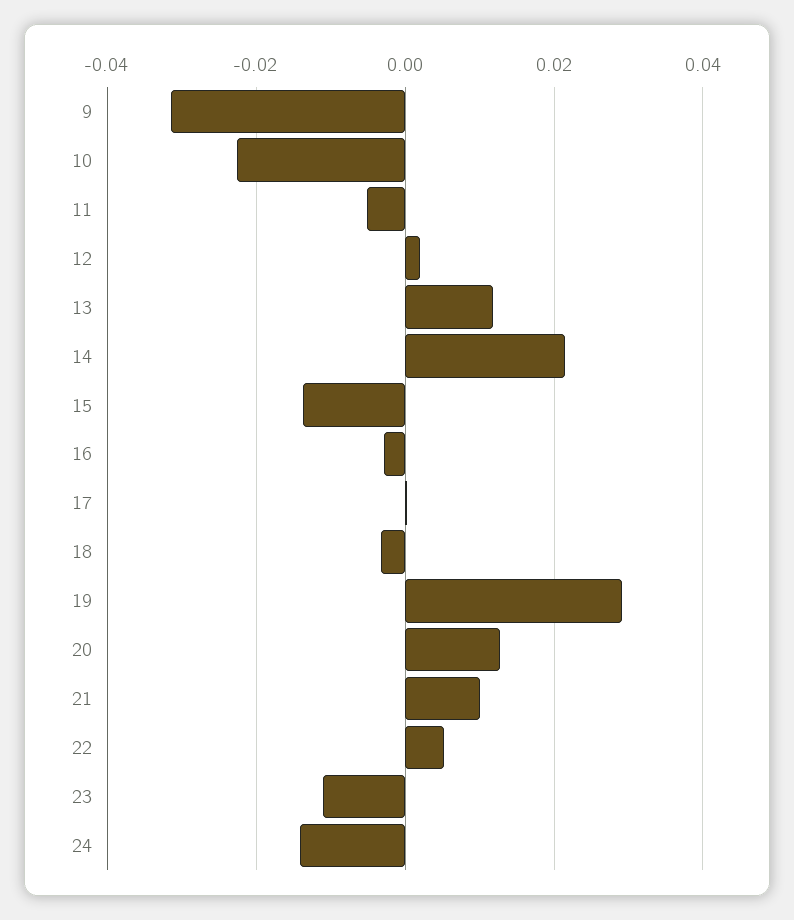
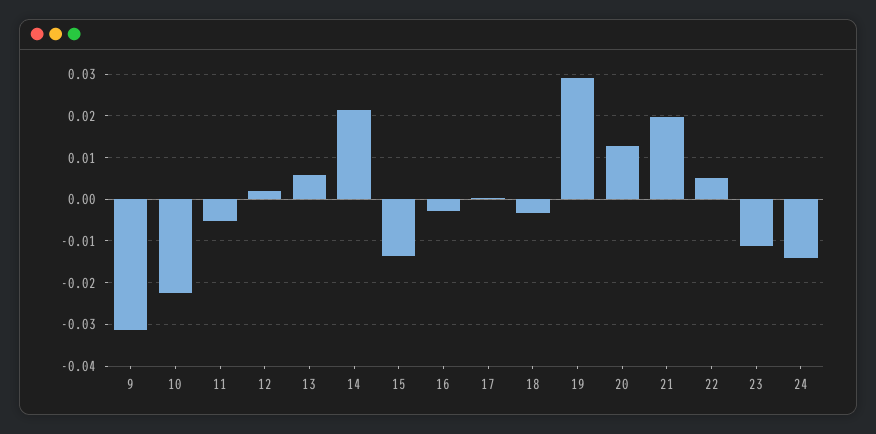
  {
    "9": -0.032,
    "10": -0.022,
    "11": -0.006,
    "12": 0.002,
-   "13": 0.012,
+   "13": 0.006,
    "14": 0.022,
    "15": -0.014,
    "16": -0.002,
    "17": 0,
    "18": -0.004,
    "19": 0.03,
    "20": 0.012,
-   "21": 0.01,
+   "21": 0.02,
    "22": 0.006,
    "23": -0.012,
    "24": -0.014
  }

